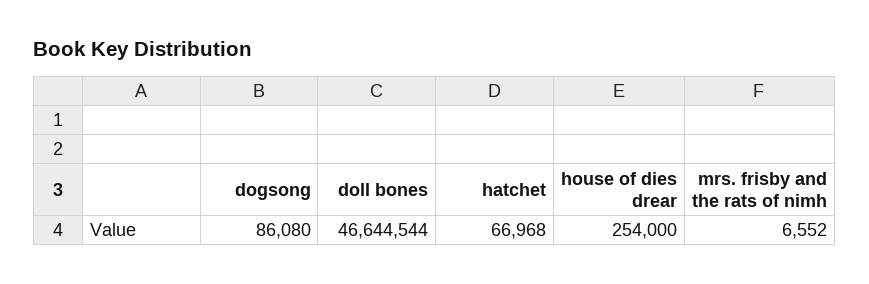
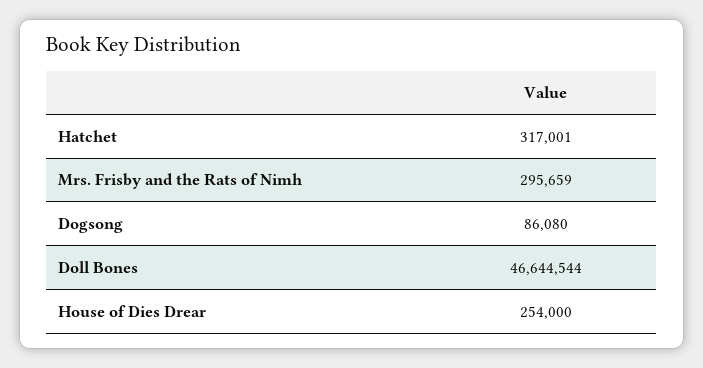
  {
    "dogsong": 86080,
    "doll bones": 46644544,
-   "hatchet": 66968,
+   "hatchet": 317001,
    "house of dies drear": 254000,
-   "mrs. frisby and the rats of nimh": 6552
+   "mrs. frisby and the rats of nimh": 295659
  }

